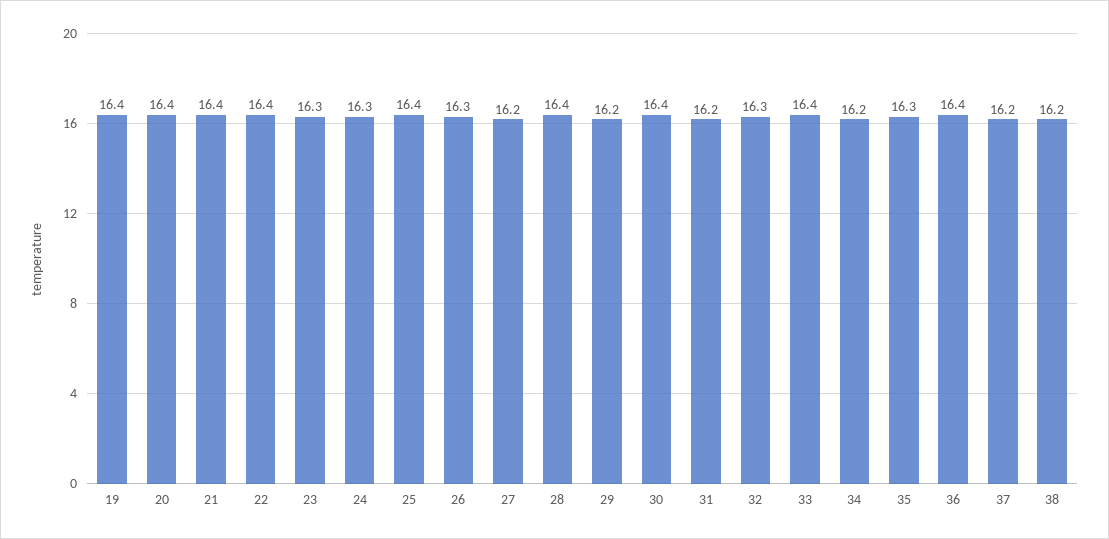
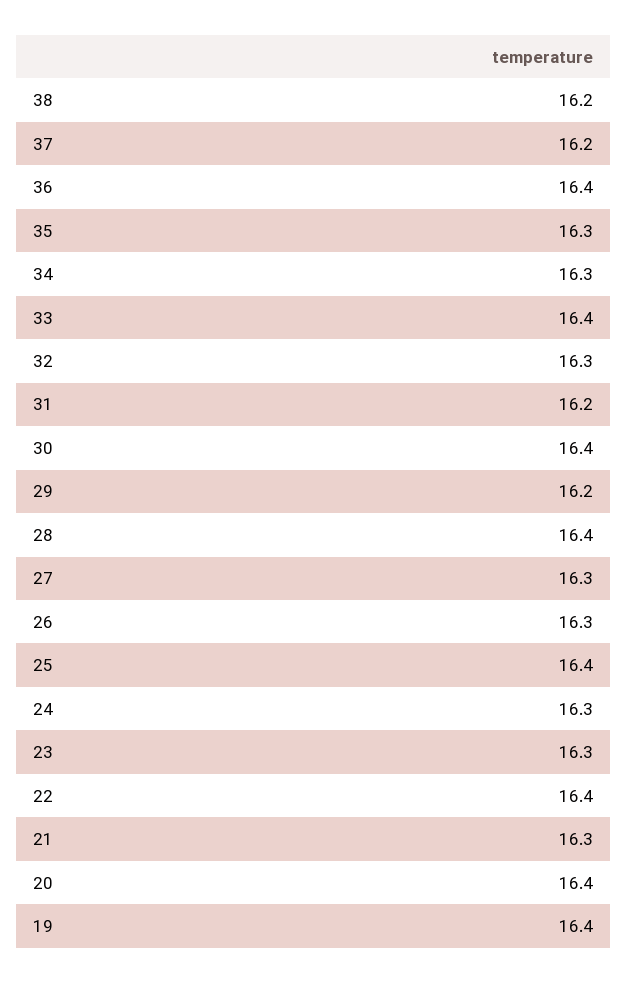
  {
    "19": 16.4,
    "20": 16.4,
-   "21": 16.4,
+   "21": 16.3,
    "22": 16.4,
    "23": 16.3,
    "24": 16.3,
    "25": 16.4,
    "26": 16.3,
-   "27": 16.2,
+   "27": 16.3,
    "28": 16.4,
    "29": 16.2,
    "30": 16.4,
    "31": 16.2,
    "32": 16.3,
    "33": 16.4,
-   "34": 16.2,
+   "34": 16.3,
    "35": 16.3,
    "36": 16.4,
    "37": 16.2,
    "38": 16.2
  }

